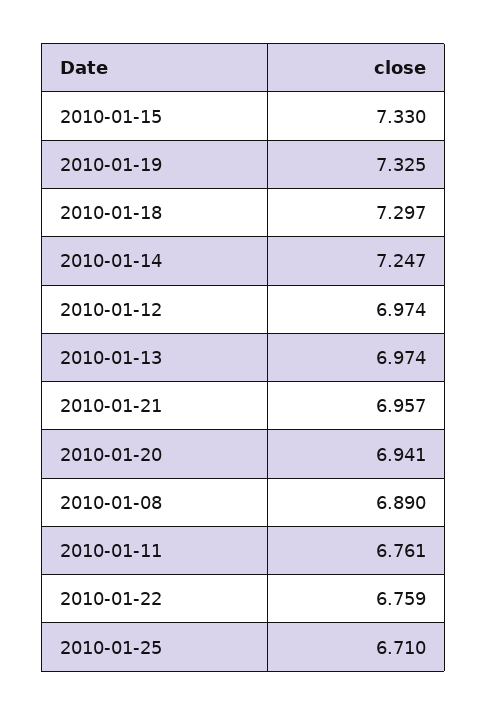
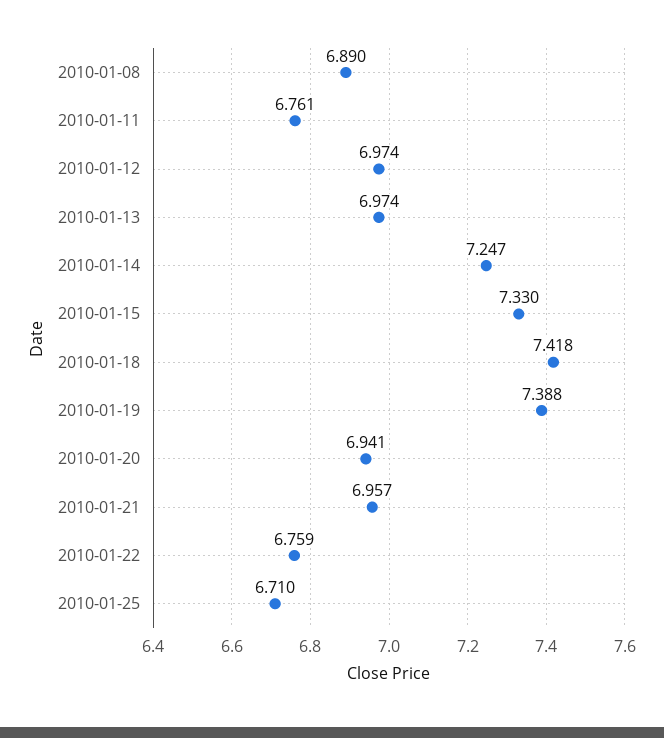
  {
    "2010-01-15": 7.33,
-   "2010-01-19": 7.325,
+   "2010-01-19": 7.388,
-   "2010-01-18": 7.297,
+   "2010-01-18": 7.418,
    "2010-01-14": 7.247,
    "2010-01-12": 6.974,
    "2010-01-13": 6.974,
    "2010-01-21": 6.957,
    "2010-01-20": 6.941,
    "2010-01-08": 6.89,
    "2010-01-11": 6.761,
    "2010-01-22": 6.759,
    "2010-01-25": 6.71
  }

